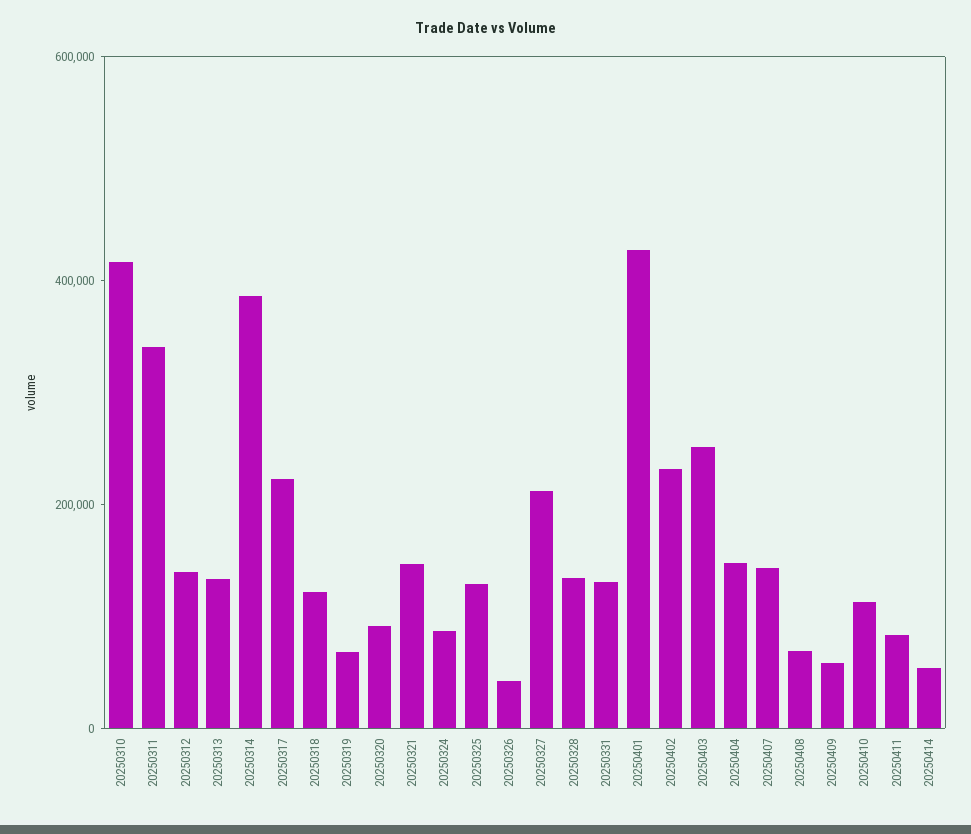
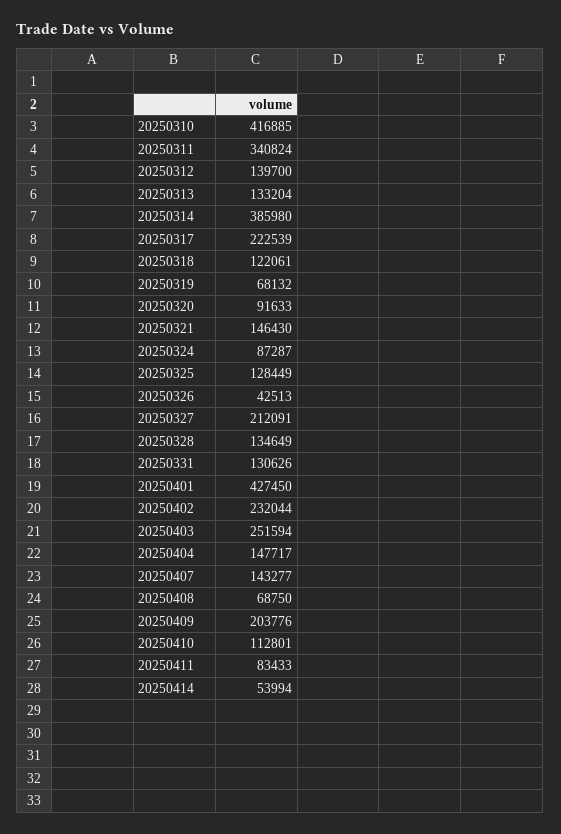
  {
    "20250310": 416885,
    "20250311": 340824,
    "20250312": 139700,
    "20250313": 133204,
    "20250314": 385980,
    "20250317": 222539,
    "20250318": 122061,
    "20250319": 68132,
    "20250320": 91633,
    "20250321": 146430,
    "20250324": 87287,
    "20250325": 128449,
    "20250326": 42513,
    "20250327": 212091,
    "20250328": 134649,
    "20250331": 130626,
    "20250401": 427450,
    "20250402": 232044,
    "20250403": 251594,
    "20250404": 147717,
    "20250407": 143277,
    "20250408": 68750,
-   "20250409": 50000,
+   "20250409": 203776,
    "20250410": 112801,
    "20250411": 83433,
    "20250414": 53994
  }

